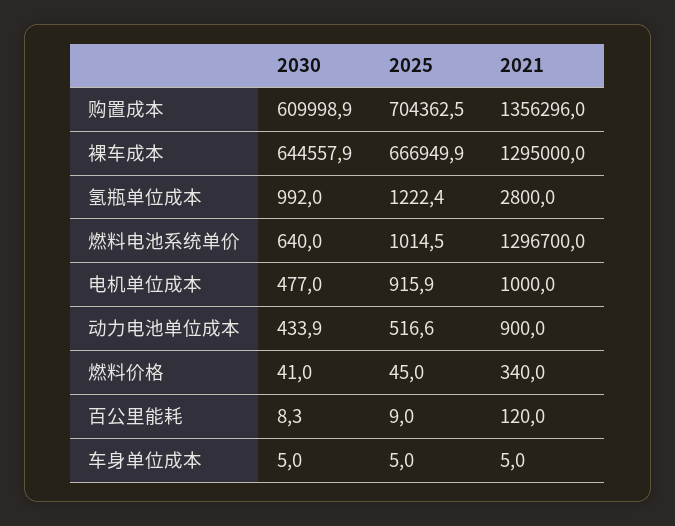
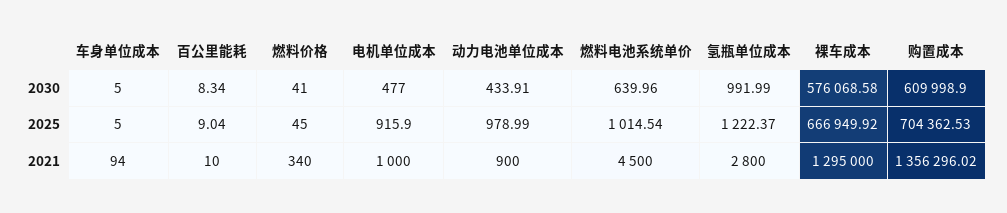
  {
    "2030": {
      "购置成本": 609998.9,
-     "裸车成本": 644557.9,
+     "裸车成本": 576068.58,
      "氢瓶单位成本": 991.99,
      "燃料电池系统单价": 639.96,
      "电机单位成本": 477,
      "动力电池单位成本": 433.91,
      "燃料价格": 41,
      "百公里能耗": 8.34,
      "车身单位成本": 5
    },
    "2025": {
      "购置成本": 704362.53,
      "裸车成本": 666949.92,
      "氢瓶单位成本": 1222.37,
      "燃料电池系统单价": 1014.54,
      "电机单位成本": 915.9,
-     "动力电池单位成本": 516.6,
+     "动力电池单位成本": 978.99,
      "燃料价格": 45,
      "百公里能耗": 9.04,
      "车身单位成本": 5
    },
    "2021": {
      "购置成本": 1356296.02,
      "裸车成本": 1295000,
      "氢瓶单位成本": 2800,
-     "燃料电池系统单价": 1296700,
+     "燃料电池系统单价": 4500,
      "电机单位成本": 1000,
      "动力电池单位成本": 900,
      "燃料价格": 340,
-     "百公里能耗": 120,
+     "百公里能耗": 10,
-     "车身单位成本": 5
+     "车身单位成本": 94
    }
  }

